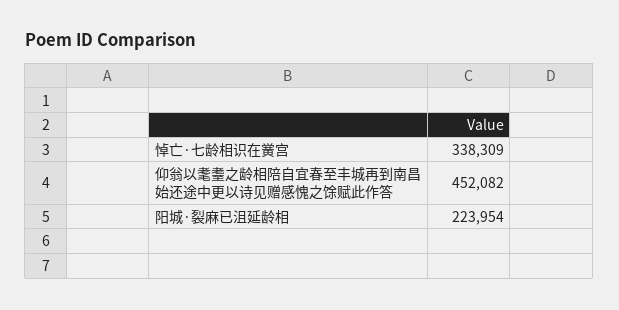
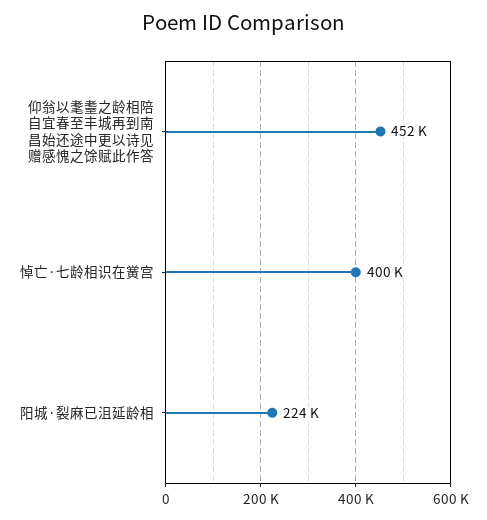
  {
-   "悼亡·七龄相识在黉宫": 338309,
+   "悼亡·七龄相识在黉宫": 400000,
    "仰翁以耄耋之龄相陪自宜春至丰城再到南昌始还途中更以诗见赠感愧之馀赋此作答": 452082,
    "阳城·裂麻已沮延龄相": 223954
  }

